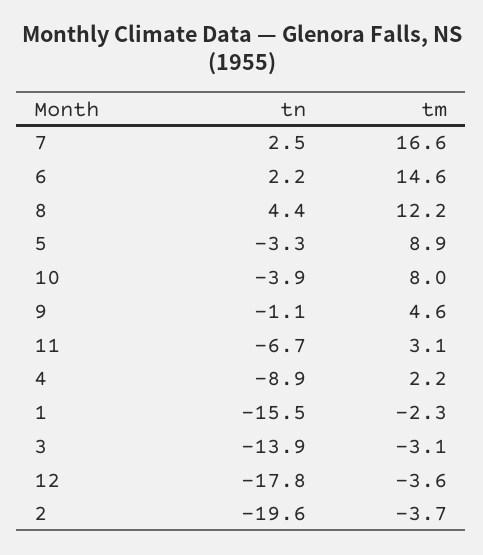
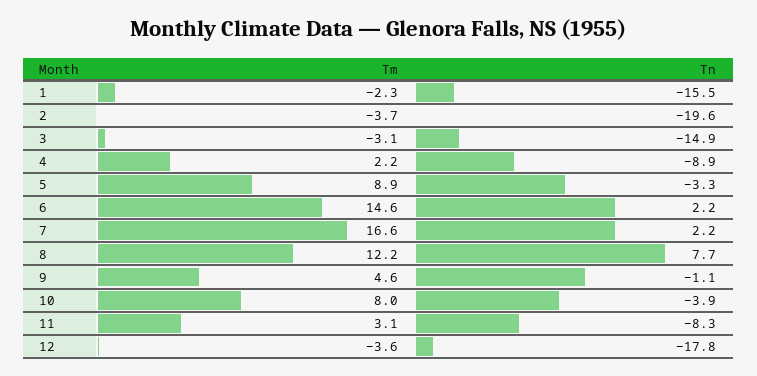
  {
    "tn": {
-     "7": 2.5,
+     "7": 2.2,
      "6": 2.2,
-     "8": 4.4,
+     "8": 7.7,
      "5": -3.3,
      "10": -3.9,
      "9": -1.1,
-     "11": -6.7,
+     "11": -8.3,
      "4": -8.9,
      "1": -15.5,
-     "3": -13.9,
+     "3": -14.9,
      "12": -17.8,
      "2": -19.6
    },
    "tm": {
      "7": 16.6,
      "6": 14.6,
      "8": 12.2,
      "5": 8.9,
      "10": 8,
      "9": 4.6,
      "11": 3.1,
      "4": 2.2,
      "1": -2.3,
      "3": -3.1,
      "12": -3.6,
      "2": -3.7
    }
  }

